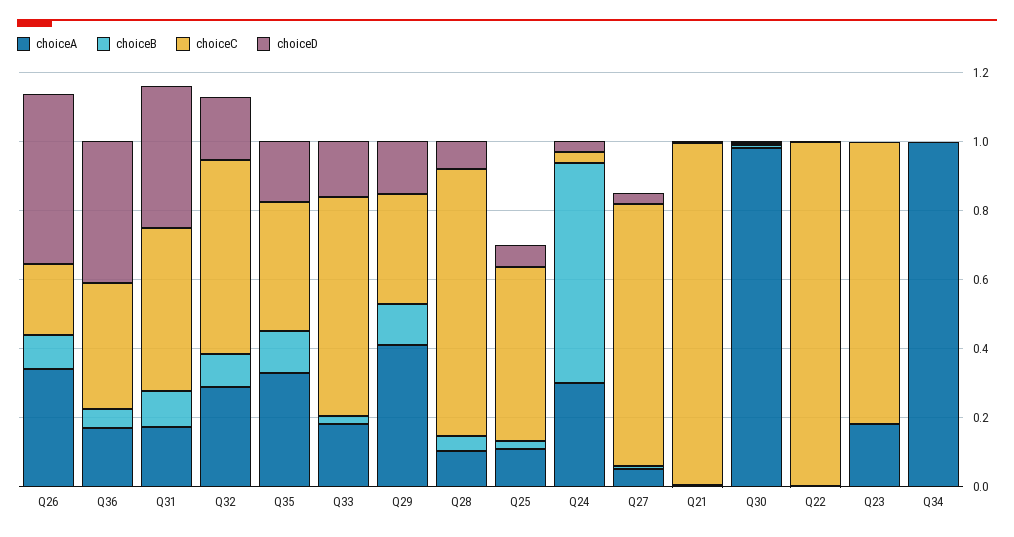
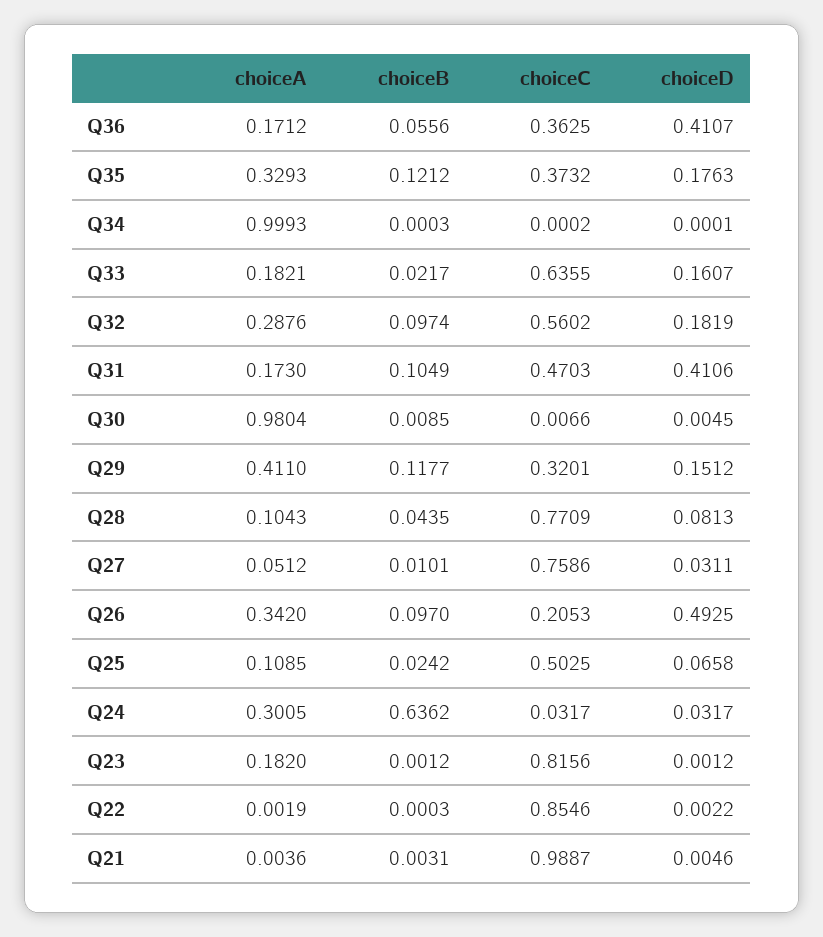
  {
    "choiceA": {
      "Q26": 0.342,
      "Q36": 0.1712,
      "Q31": 0.173,
      "Q32": 0.2876,
      "Q35": 0.3293,
      "Q33": 0.1821,
      "Q29": 0.411,
      "Q28": 0.1043,
      "Q25": 0.1085,
      "Q24": 0.3005,
      "Q27": 0.0512,
      "Q21": 0.0036,
      "Q30": 0.9804,
      "Q22": 0.0019,
      "Q23": 0.182,
      "Q34": 0.9993
    },
    "choiceB": {
      "Q26": 0.097,
      "Q36": 0.0556,
      "Q31": 0.1049,
      "Q32": 0.0974,
      "Q35": 0.1212,
      "Q33": 0.0217,
      "Q29": 0.1177,
      "Q28": 0.0435,
      "Q25": 0.0242,
      "Q24": 0.6362,
      "Q27": 0.0101,
      "Q21": 0.0031,
      "Q30": 0.0085,
      "Q22": 0.0003,
      "Q23": 0.0012,
      "Q34": 0.0003
    },
    "choiceC": {
      "Q26": 0.2053,
      "Q36": 0.3625,
      "Q31": 0.4703,
      "Q32": 0.5602,
      "Q35": 0.3732,
      "Q33": 0.6355,
      "Q29": 0.3201,
      "Q28": 0.7709,
      "Q25": 0.5025,
      "Q24": 0.0317,
      "Q27": 0.7586,
      "Q21": 0.9887,
      "Q30": 0.0066,
-     "Q22": 1,
+     "Q22": 0.8546,
      "Q23": 0.8156,
      "Q34": 0.0002
    },
    "choiceD": {
      "Q26": 0.4925,
      "Q36": 0.4107,
      "Q31": 0.4106,
      "Q32": 0.1819,
      "Q35": 0.1763,
      "Q33": 0.1607,
      "Q29": 0.1512,
      "Q28": 0.0813,
      "Q25": 0.0658,
      "Q24": 0.0317,
      "Q27": 0.0311,
      "Q21": 0.0046,
      "Q30": 0.0045,
      "Q22": 0.0022,
      "Q23": 0.0012,
      "Q34": 0.0001
    }
  }

